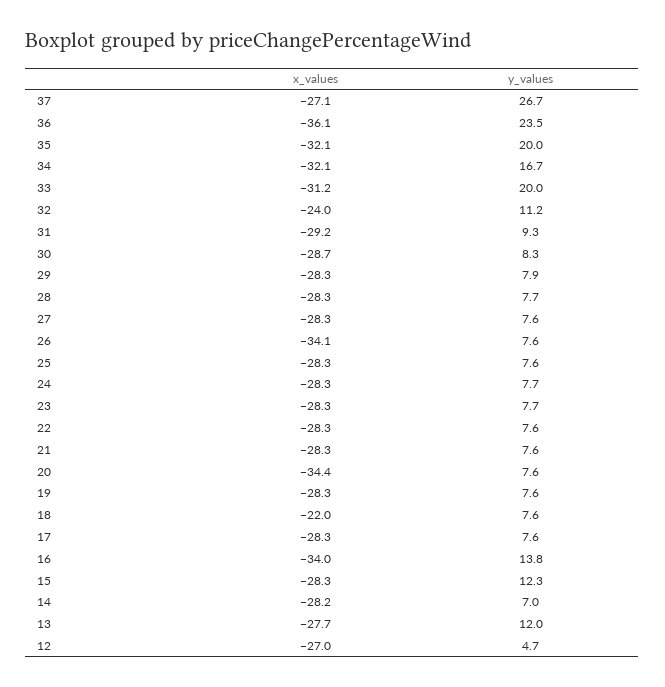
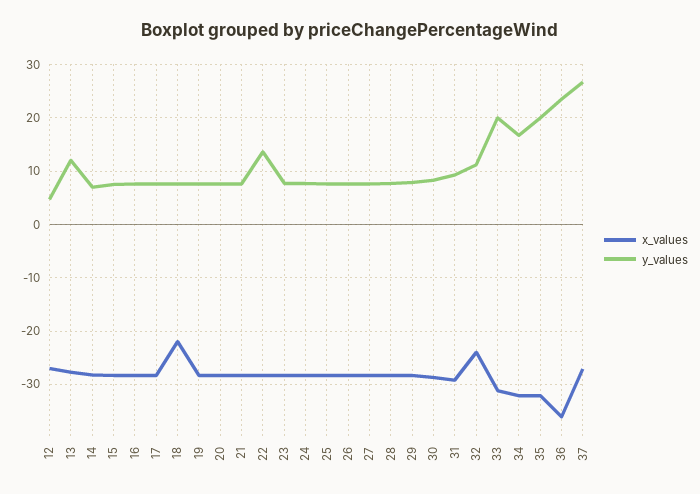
  {
    "x_values": {
      "37": -27.1,
      "36": -36.1,
      "35": -32.1,
      "34": -32.1,
      "33": -31.2,
      "32": -24,
      "31": -29.2,
      "30": -28.7,
      "29": -28.3,
      "28": -28.3,
      "27": -28.3,
-     "26": -34.1,
+     "26": -28,
      "25": -28.3,
      "24": -28.3,
      "23": -28.3,
      "22": -28.3,
      "21": -28.3,
-     "20": -34.4,
+     "20": -28,
      "19": -28.3,
      "18": -22,
      "17": -28.3,
-     "16": -34,
+     "16": -28,
      "15": -28.3,
      "14": -28.2,
      "13": -27.7,
      "12": -27
    },
    "y_values": {
      "37": 26.7,
      "36": 23.5,
      "35": 20,
      "34": 16.7,
      "33": 20,
      "32": 11.2,
      "31": 9.3,
      "30": 8.3,
      "29": 7.9,
      "28": 7.7,
      "27": 7.6,
      "26": 7.6,
      "25": 7.6,
      "24": 7.7,
      "23": 7.7,
-     "22": 7.6,
+     "22": 14,
      "21": 7.6,
      "20": 7.6,
      "19": 7.6,
      "18": 7.6,
      "17": 7.6,
-     "16": 13.8,
+     "16": 8,
-     "15": 12.3,
+     "15": 8,
      "14": 7,
      "13": 12,
      "12": 4.7
    }
  }

